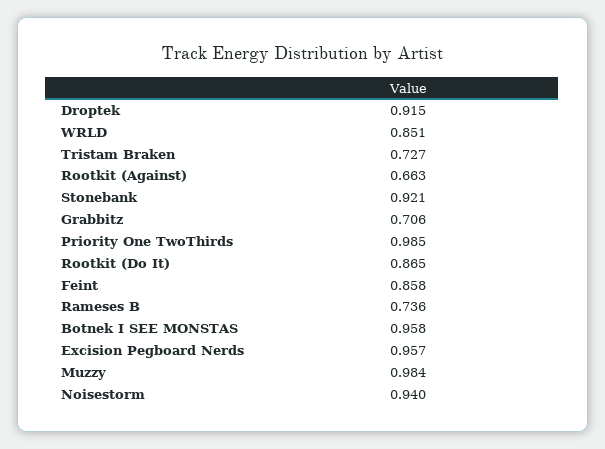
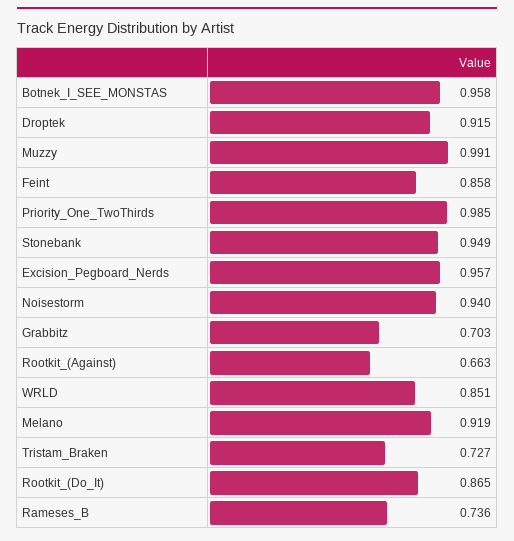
  {
    "Droptek": 0.915,
    "WRLD": 0.851,
    "Tristam Braken": 0.727,
    "Rootkit (Against)": 0.663,
-   "Stonebank": 0.921,
+   "Stonebank": 0.949,
-   "Grabbitz": 0.706,
+   "Grabbitz": 0.703,
    "Priority One TwoThirds": 0.985,
    "Rootkit (Do It)": 0.865,
    "Feint": 0.858,
    "Rameses B": 0.736,
    "Botnek I SEE MONSTAS": 0.958,
    "Excision Pegboard Nerds": 0.957,
-   "Muzzy": 0.984,
+   "Muzzy": 0.991,
-   "Noisestorm": 0.94
+   "Noisestorm": 0.94,
+   "Melano": 0.919
  }

